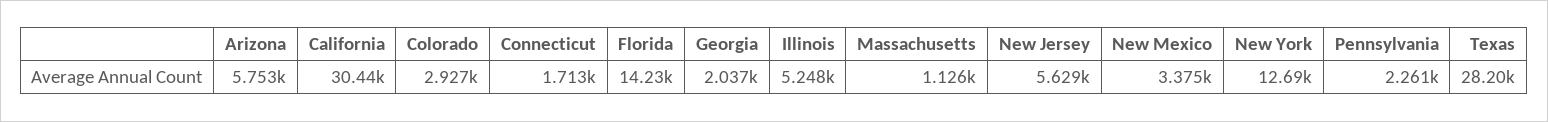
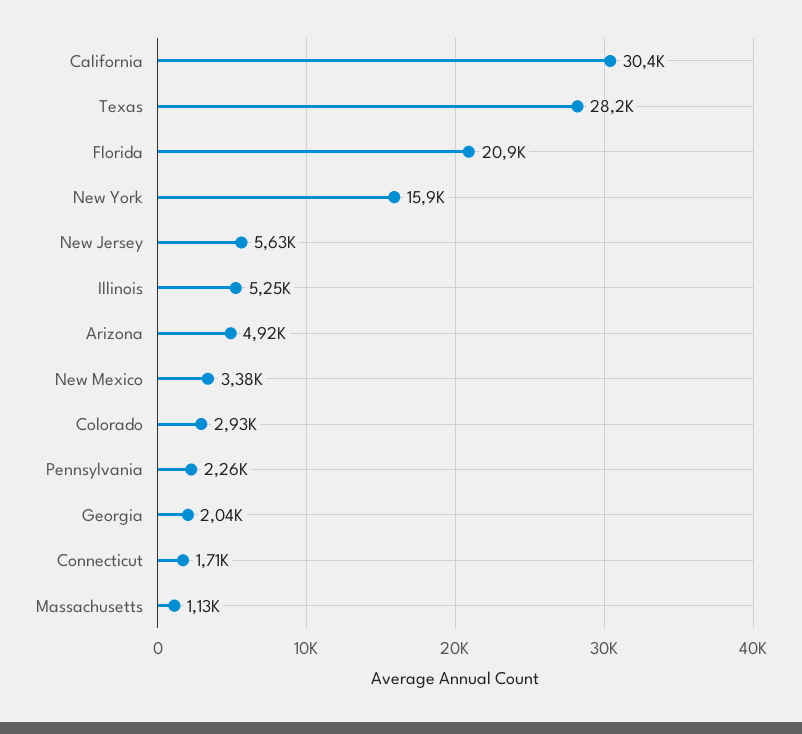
  {
-   "Arizona": 5753,
+   "Arizona": 4920,
    "California": 30440,
    "Colorado": 2927,
    "Connecticut": 1713,
-   "Florida": 14230,
+   "Florida": 20900,
    "Georgia": 2037,
    "Illinois": 5248,
    "Massachusetts": 1126,
    "New Jersey": 5629,
    "New Mexico": 3375,
-   "New York": 12690,
+   "New York": 15900,
    "Pennsylvania": 2261,
    "Texas": 28200
  }

